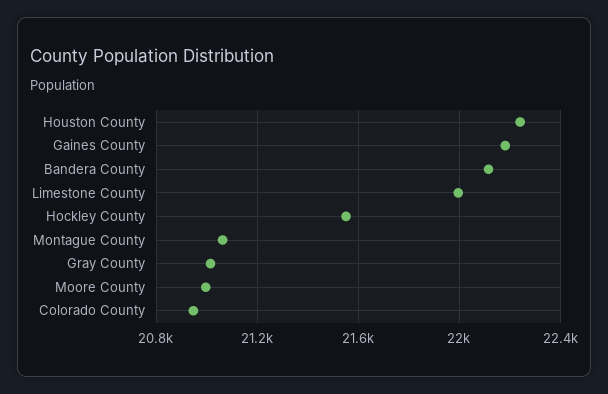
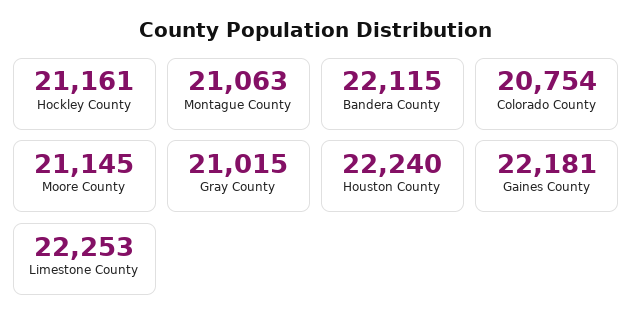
  {
    "Houston County": 22240,
    "Gaines County": 22181,
    "Bandera County": 22115,
-   "Limestone County": 22000,
+   "Limestone County": 22253,
-   "Hockley County": 21550,
+   "Hockley County": 21161,
    "Montague County": 21063,
    "Gray County": 21015,
-   "Moore County": 21000,
+   "Moore County": 21145,
-   "Colorado County": 20950
+   "Colorado County": 20754
  }

